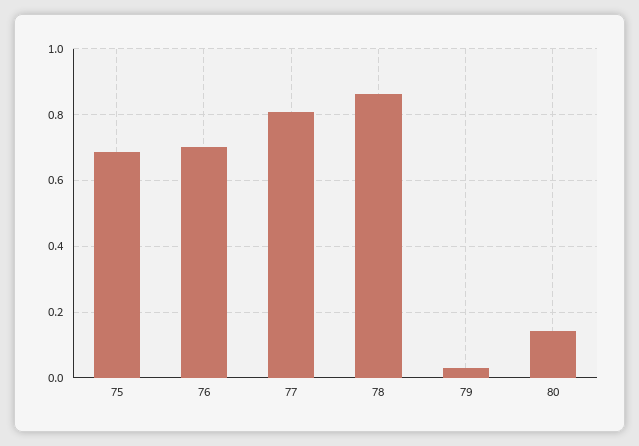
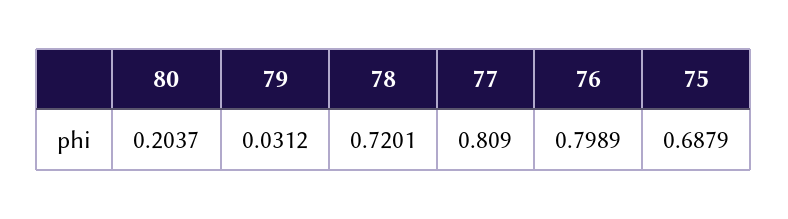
  {
    "75": 0.6879,
-   "76": 0.7,
+   "76": 0.7989,
    "77": 0.809,
-   "78": 0.86,
+   "78": 0.7201,
    "79": 0.0312,
-   "80": 0.14
+   "80": 0.2037
  }

